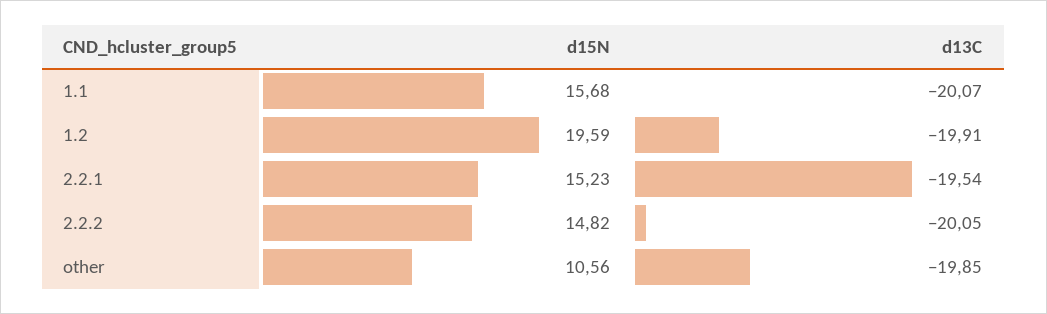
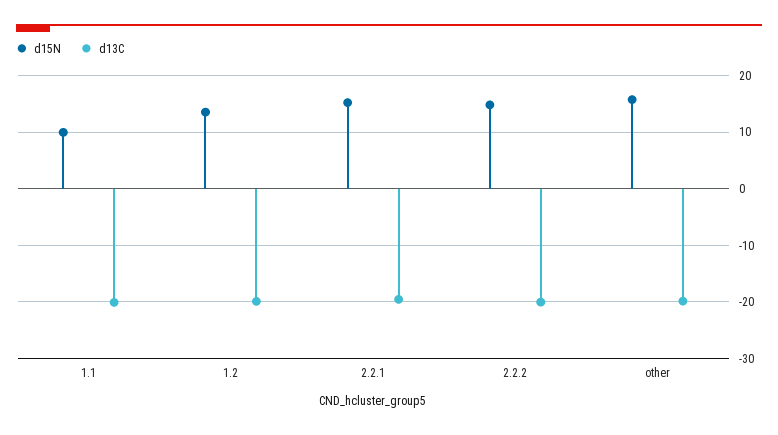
  {
    "d15N": {
-     "1.1": 15.68,
+     "1.1": 10,
-     "1.2": 19.59,
+     "1.2": 14,
      "2.2.1": 15.23,
      "2.2.2": 14.82,
-     "other": 10.56
+     "other": 16
    },
    "d13C": {
      "1.1": -20.07,
      "1.2": -19.91,
      "2.2.1": -19.54,
      "2.2.2": -20.05,
      "other": -19.85
    }
  }

